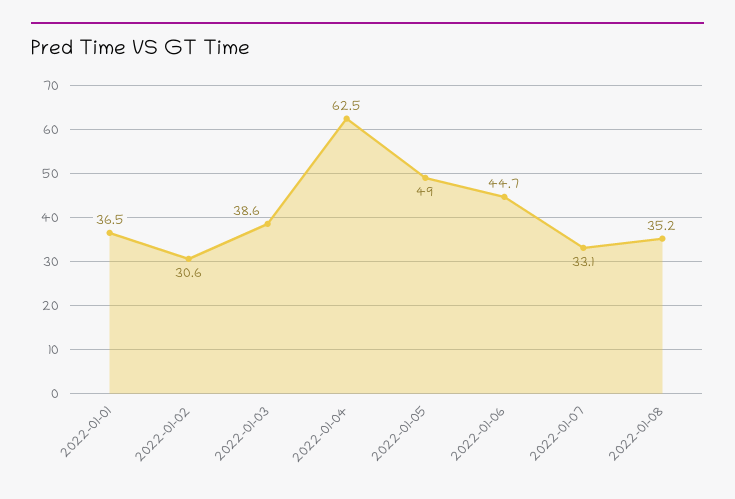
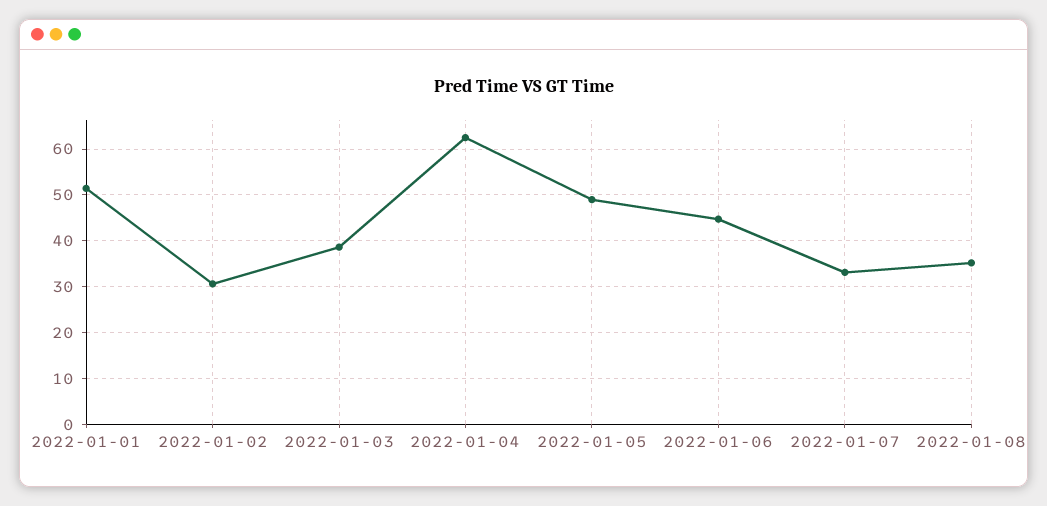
  {
-   "2022-01-01": 36.5,
+   "2022-01-01": 52,
    "2022-01-02": 30.6,
    "2022-01-03": 38.6,
    "2022-01-04": 62.5,
    "2022-01-05": 49,
    "2022-01-06": 44.7,
    "2022-01-07": 33.1,
    "2022-01-08": 35.2
  }

